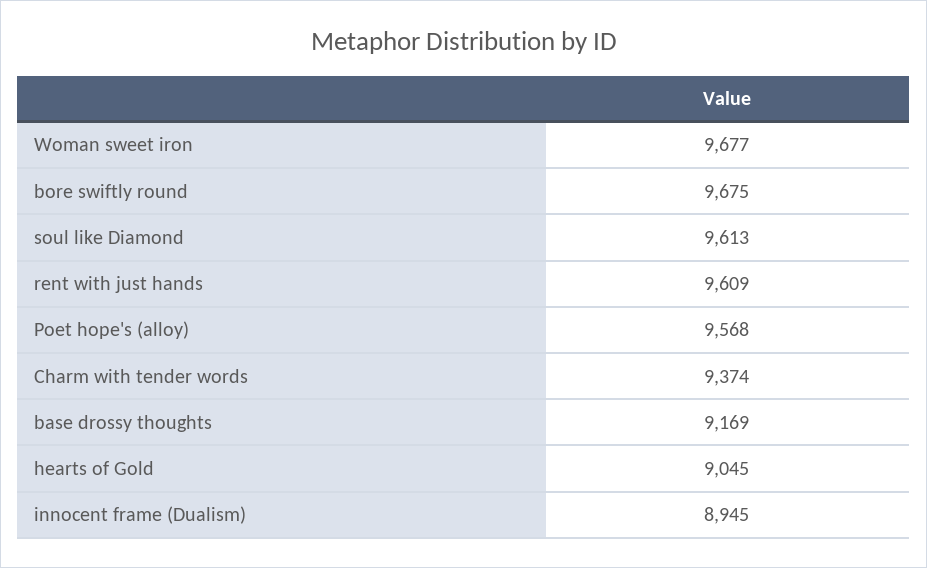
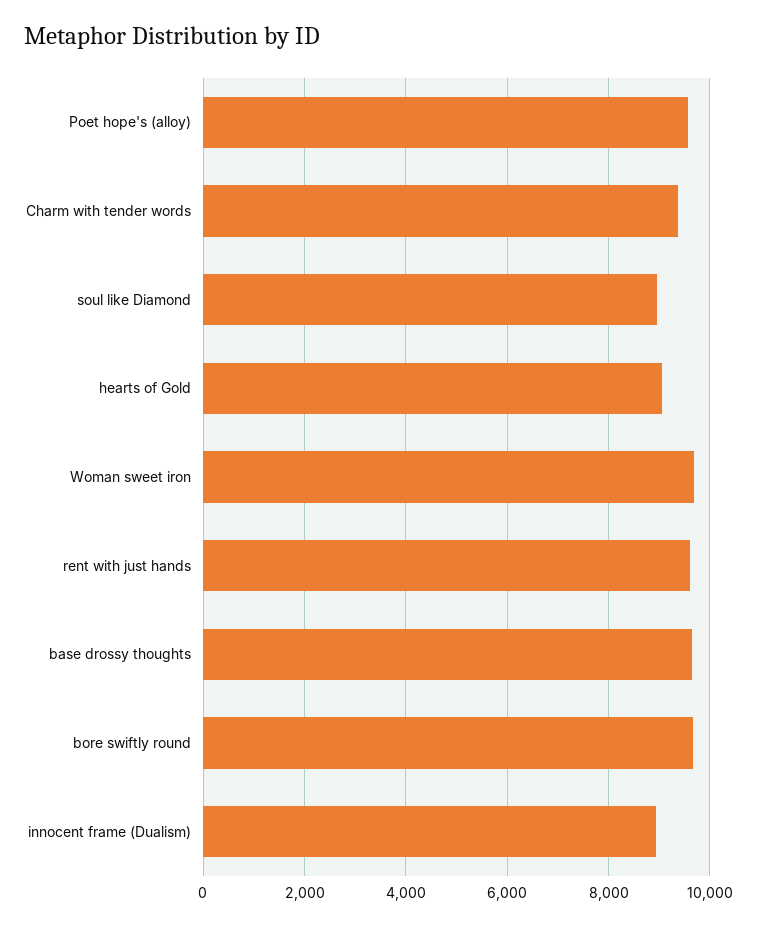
  {
    "Woman sweet iron": 9677,
    "bore swiftly round": 9675,
-   "soul like Diamond": 9613,
+   "soul like Diamond": 9000,
    "rent with just hands": 9609,
    "Poet hope's (alloy)": 9568,
    "Charm with tender words": 9374,
-   "base drossy thoughts": 9169,
+   "base drossy thoughts": 9600,
    "hearts of Gold": 9045,
    "innocent frame (Dualism)": 8945
  }

